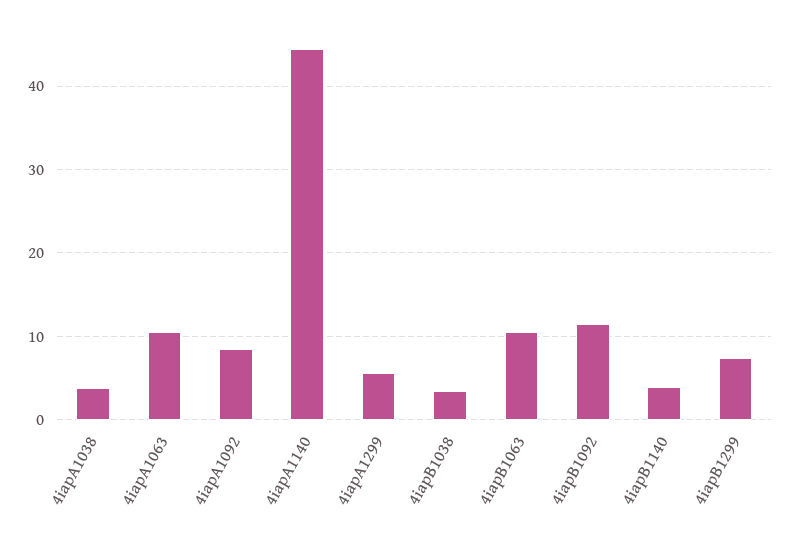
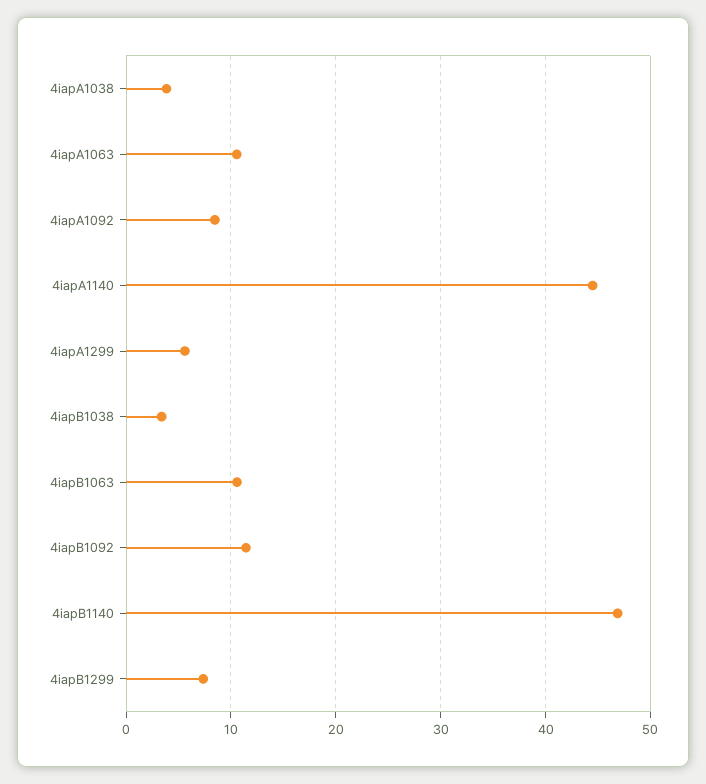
  {
    "4iapA1038": 4,
    "4iapA1063": 11,
    "4iapA1092": 8,
    "4iapA1140": 44,
    "4iapA1299": 6,
    "4iapB1038": 3,
    "4iapB1063": 11,
    "4iapB1092": 11,
-   "4iapB1140": 4,
+   "4iapB1140": 47,
    "4iapB1299": 7
  }

